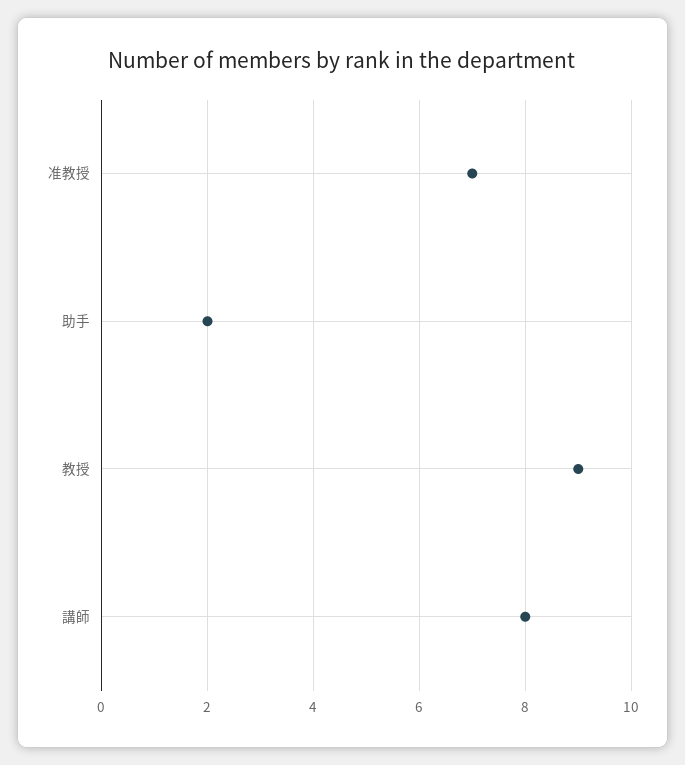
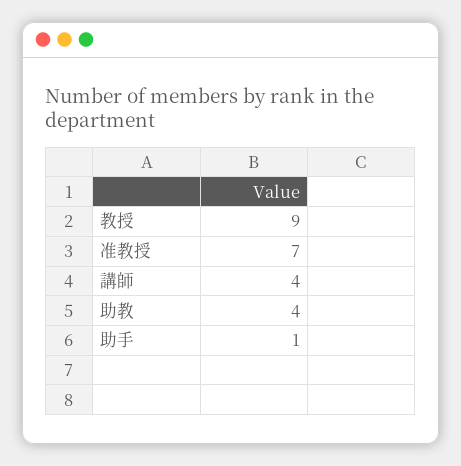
  {
    "准教授": 7,
-   "助手": 2,
+   "助手": 1,
    "教授": 9,
-   "講師": 8
+   "講師": 4,
+   "助教": 4
  }

